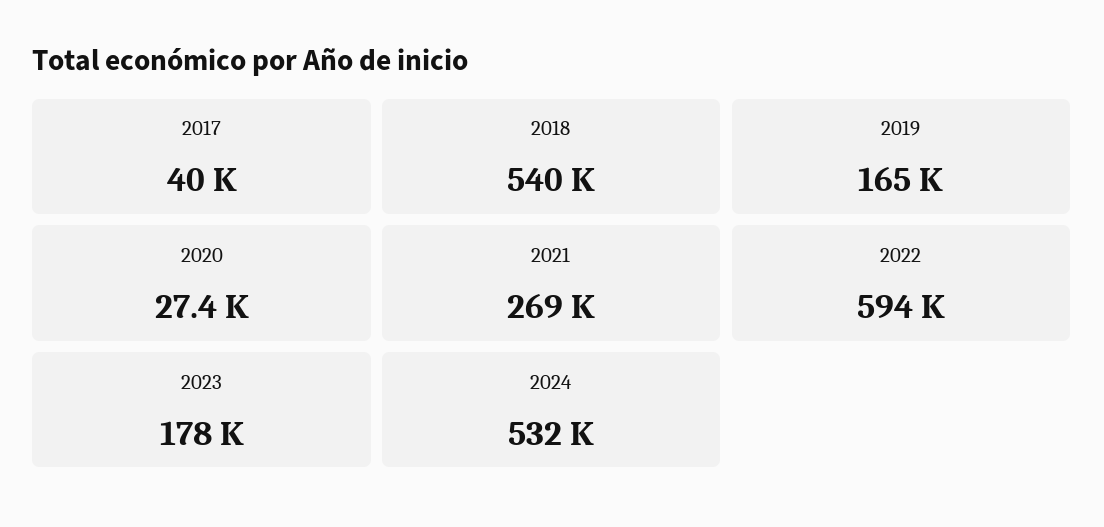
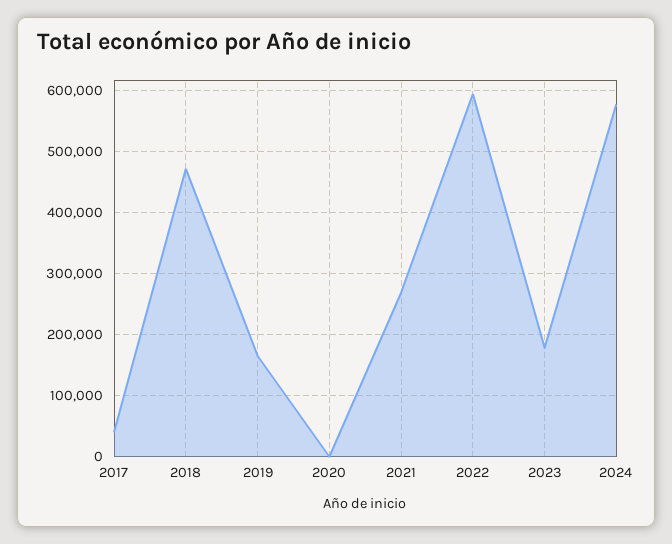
  {
    "2017": 40000,
-   "2018": 540000,
+   "2018": 470000,
    "2019": 165000,
-   "2020": 27400,
+   "2020": 0,
    "2021": 269000,
    "2022": 594000,
    "2023": 178000,
-   "2024": 532000
+   "2024": 580000
  }

